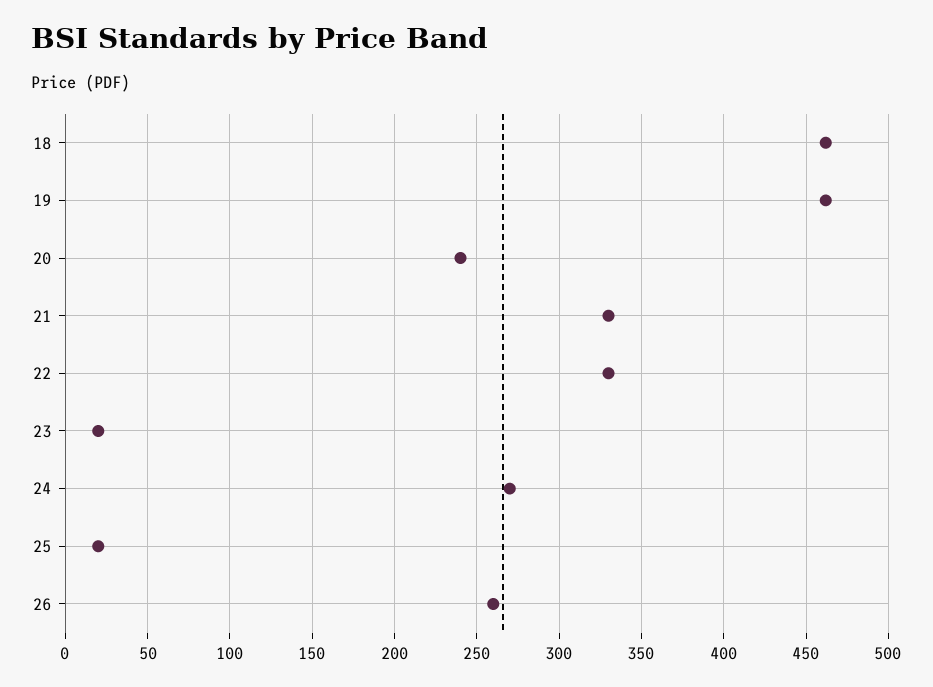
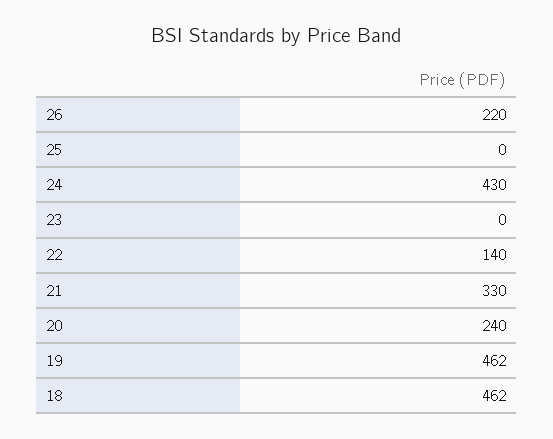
  {
    "18": 462,
    "19": 462,
    "20": 240,
    "21": 330,
-   "22": 330,
+   "22": 140,
-   "23": 20,
+   "23": 0,
-   "24": 270,
+   "24": 430,
-   "25": 20,
+   "25": 0,
-   "26": 260
+   "26": 220
  }

